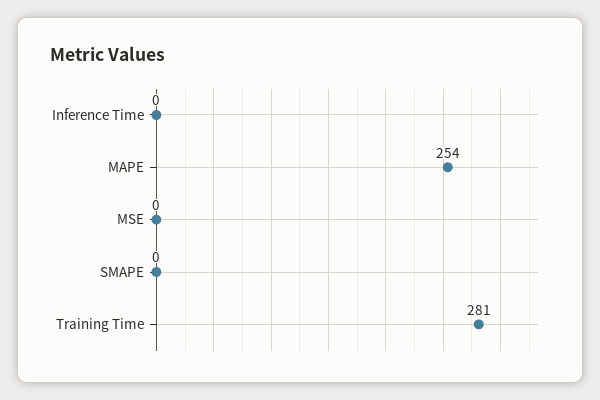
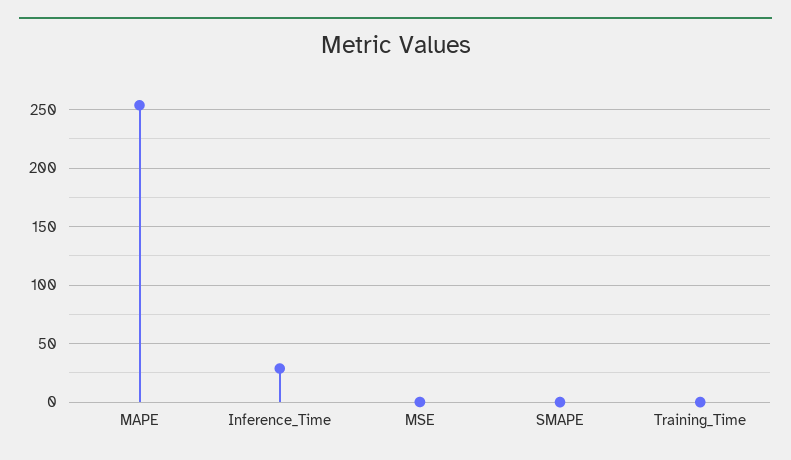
  {
-   "Inference Time": 0,
+   "Inference Time": 30,
    "MAPE": 254,
    "MSE": 0,
    "SMAPE": 0,
-   "Training Time": 281
+   "Training Time": 0
  }

